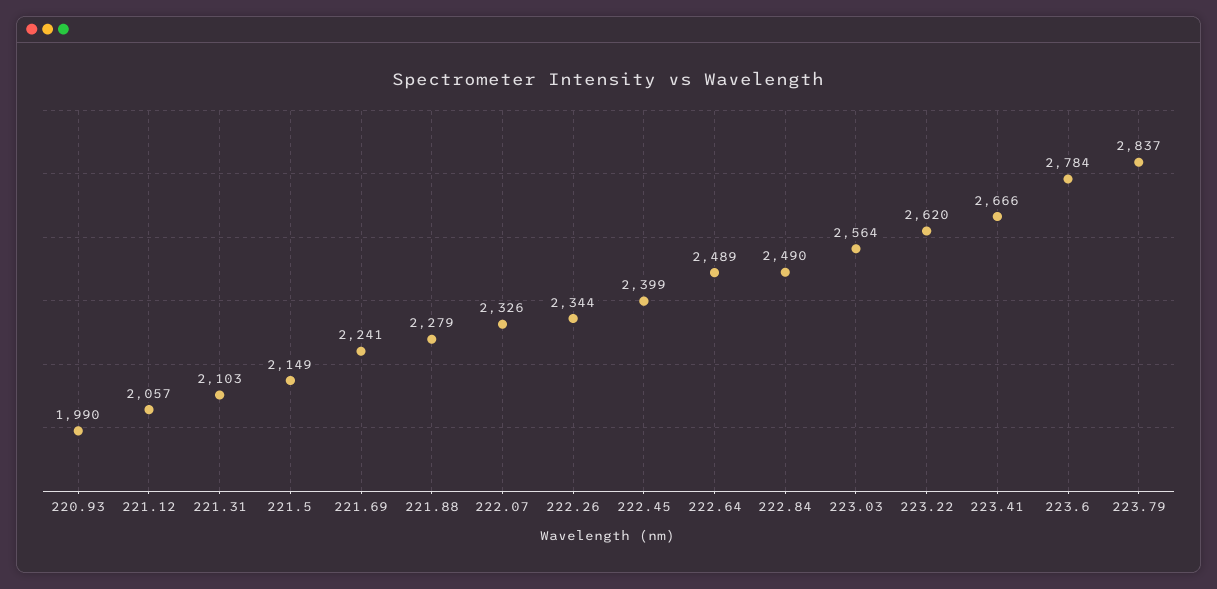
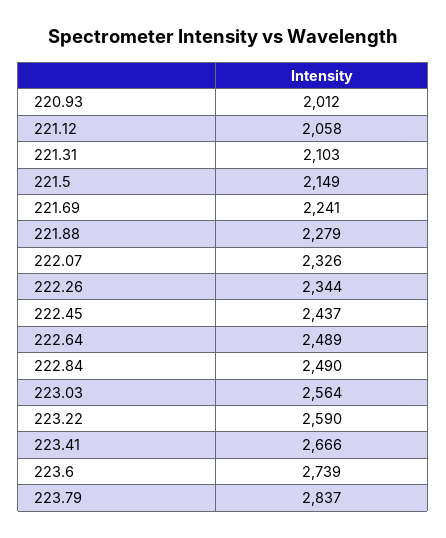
  {
-   "220.93": 1990,
+   "220.93": 2012,
-   "221.12": 2057,
+   "221.12": 2058,
    "221.31": 2103,
    "221.5": 2149,
    "221.69": 2241,
    "221.88": 2279,
    "222.07": 2326,
    "222.26": 2344,
-   "222.45": 2399,
+   "222.45": 2437,
    "222.64": 2489,
    "222.84": 2490,
    "223.03": 2564,
-   "223.22": 2620,
+   "223.22": 2590,
    "223.41": 2666,
-   "223.6": 2784,
+   "223.6": 2739,
    "223.79": 2837
  }

